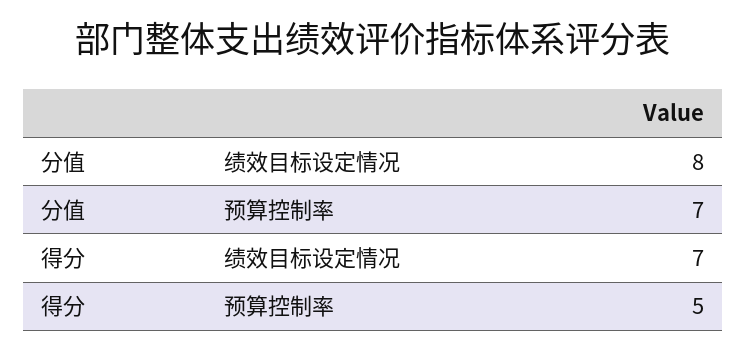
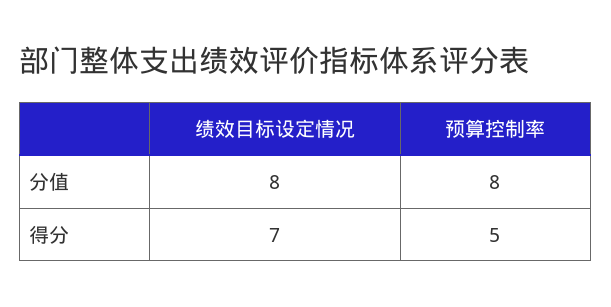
  {
    "分值": {
      "绩效目标设定情况": 8,
-     "预算控制率": 7
+     "预算控制率": 8
    },
    "得分": {
      "绩效目标设定情况": 7,
      "预算控制率": 5
    }
  }

